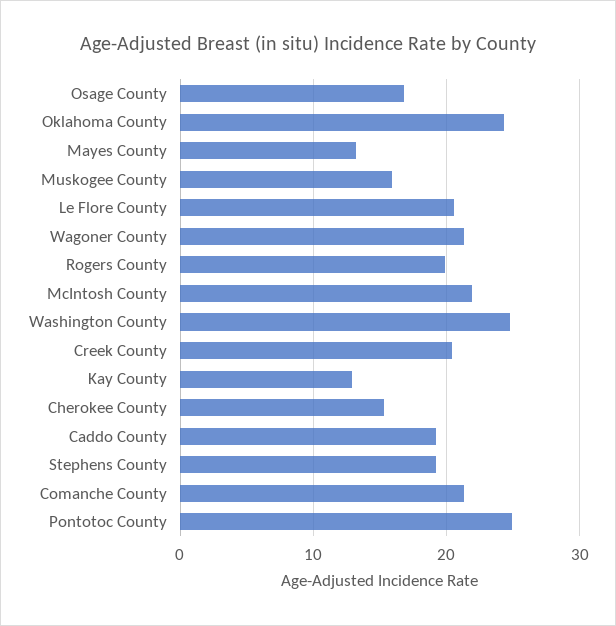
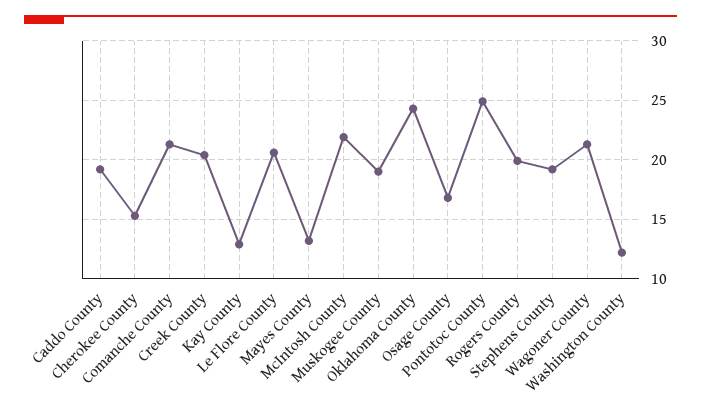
  {
    "Osage County": 17,
    "Oklahoma County": 24,
    "Mayes County": 13,
-   "Muskogee County": 16,
+   "Muskogee County": 19,
    "Le Flore County": 21,
    "Wagoner County": 21,
    "Rogers County": 20,
    "McIntosh County": 22,
-   "Washington County": 25,
+   "Washington County": 12,
    "Creek County": 20,
    "Kay County": 13,
    "Cherokee County": 15,
    "Caddo County": 19,
    "Stephens County": 19,
    "Comanche County": 21,
    "Pontotoc County": 25
  }

